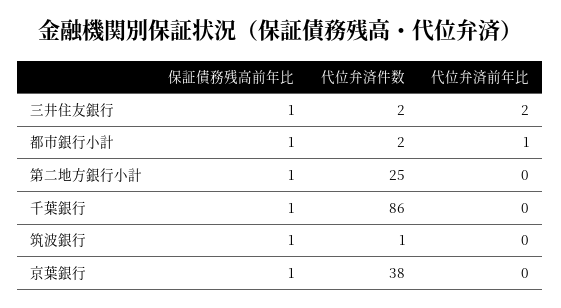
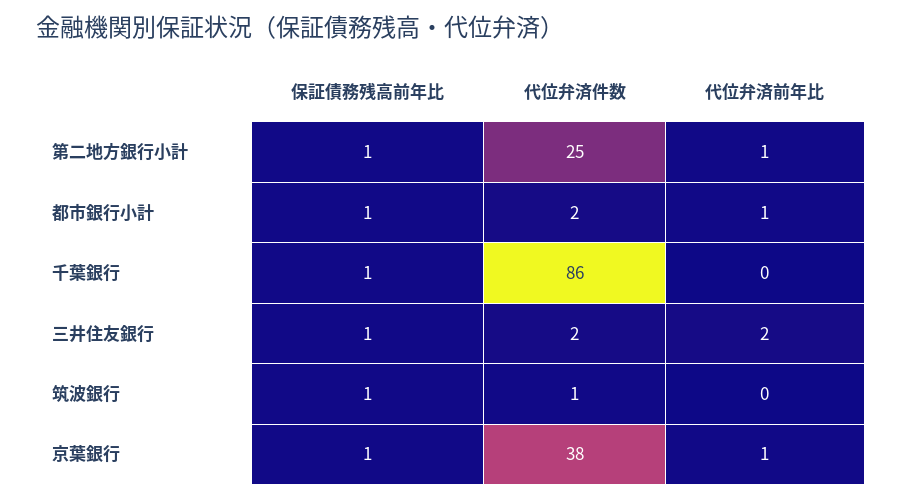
  {
    "保証債務残高前年比": {
      "三井住友銀行": 1,
      "都市銀行小計": 1,
      "第二地方銀行小計": 1,
      "千葉銀行": 1,
      "筑波銀行": 1,
      "京葉銀行": 1
    },
    "代位弁済件数": {
      "三井住友銀行": 2,
      "都市銀行小計": 2,
      "第二地方銀行小計": 25,
      "千葉銀行": 86,
      "筑波銀行": 1,
      "京葉銀行": 38
    },
    "代位弁済前年比": {
      "三井住友銀行": 2,
      "都市銀行小計": 1,
-     "第二地方銀行小計": 0,
+     "第二地方銀行小計": 1,
      "千葉銀行": 0,
      "筑波銀行": 0,
-     "京葉銀行": 0
+     "京葉銀行": 1
    }
  }

